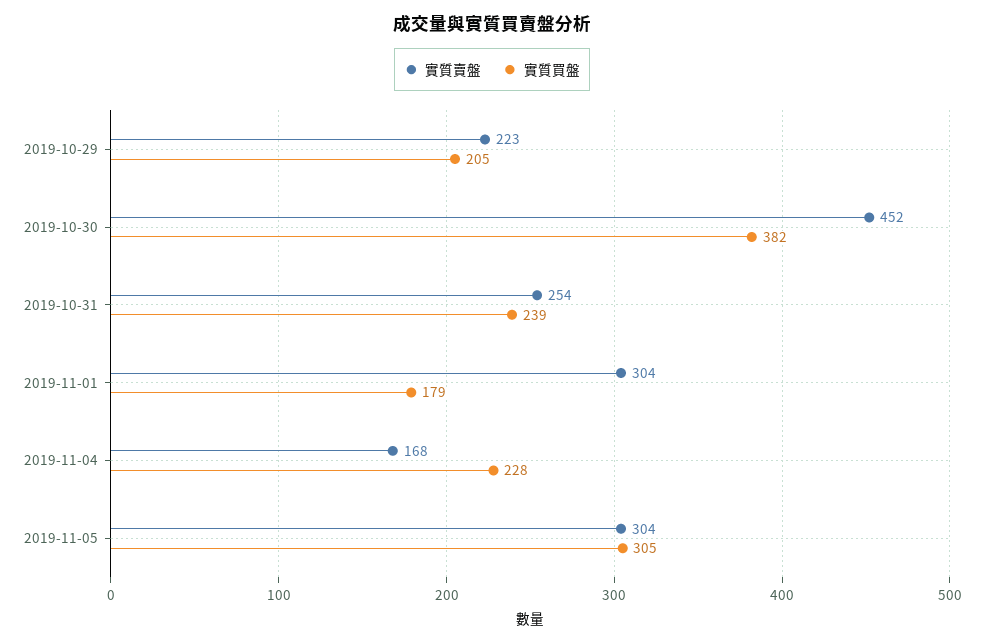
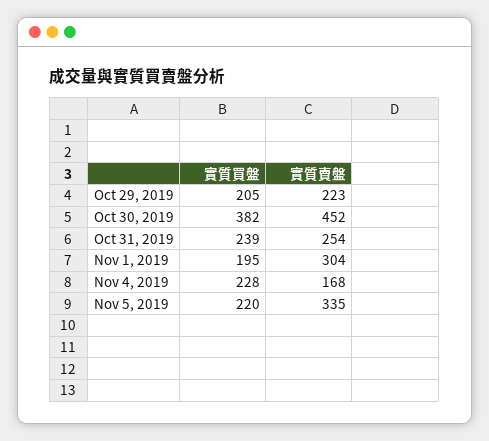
  {
    "實質賣盤": {
      "2019-10-29": 223,
      "2019-10-30": 452,
      "2019-10-31": 254,
      "2019-11-01": 304,
      "2019-11-04": 168,
-     "2019-11-05": 304
+     "2019-11-05": 335
    },
    "實質買盤": {
      "2019-10-29": 205,
      "2019-10-30": 382,
      "2019-10-31": 239,
-     "2019-11-01": 179,
+     "2019-11-01": 195,
      "2019-11-04": 228,
-     "2019-11-05": 305
+     "2019-11-05": 220
    }
  }

